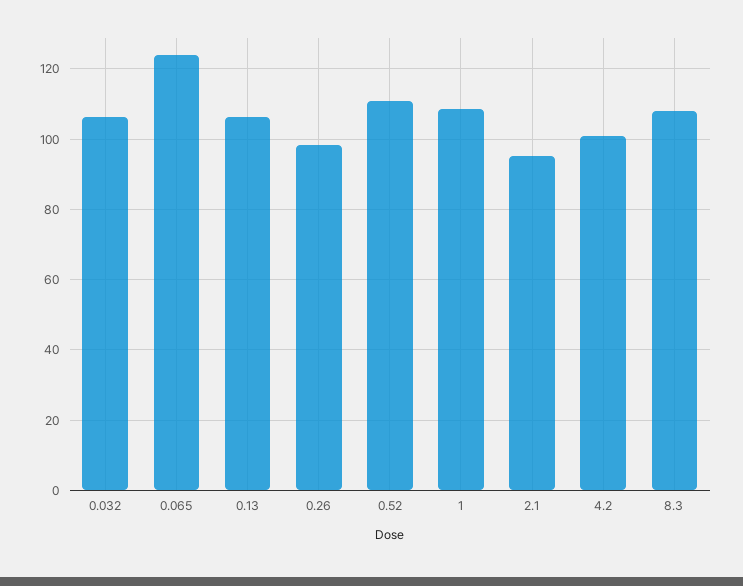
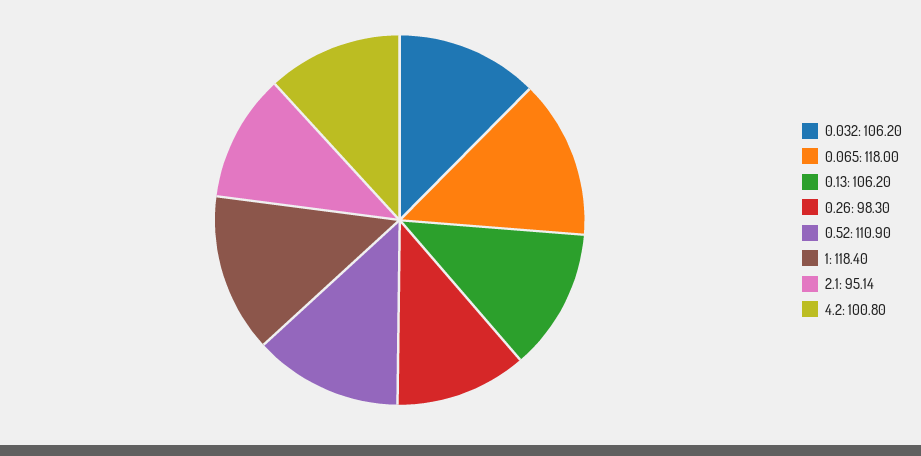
  {
    "0.032": 106.2,
-   "0.065": 124,
+   "0.065": 118,
    "0.13": 106.2,
    "0.26": 98.3,
    "0.52": 110.9,
-   "1": 108,
+   "1": 118.4,
    "2.1": 95.14,
-   "4.2": 100.8,
+   "4.2": 100.8
-   "8.3": 108
  }

